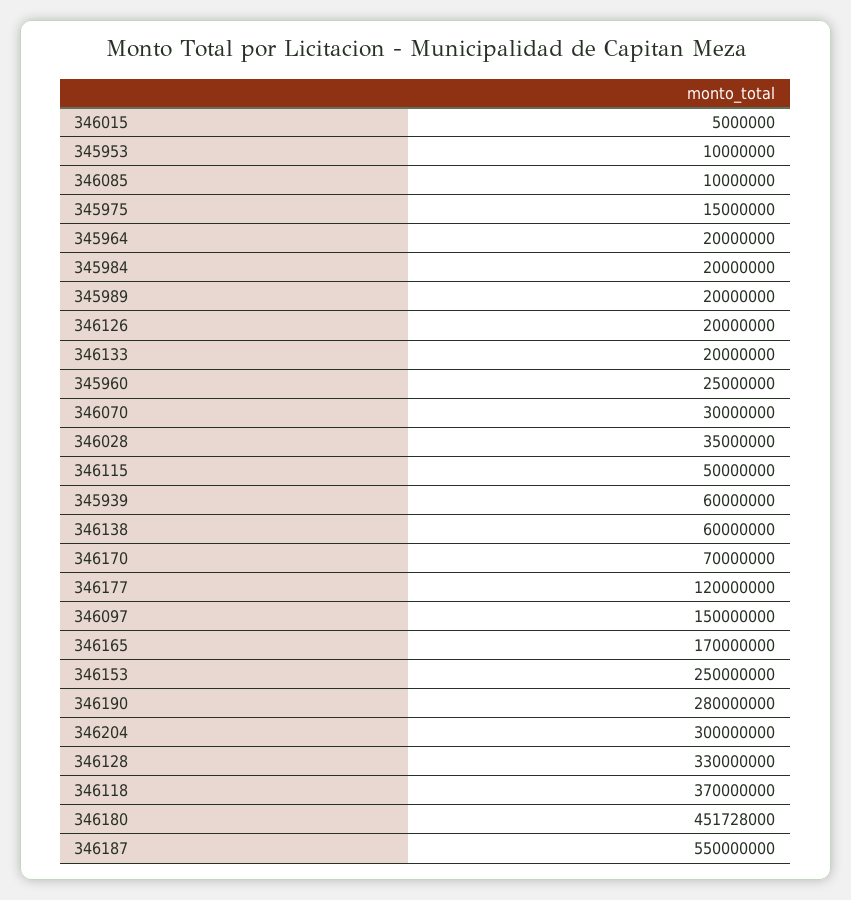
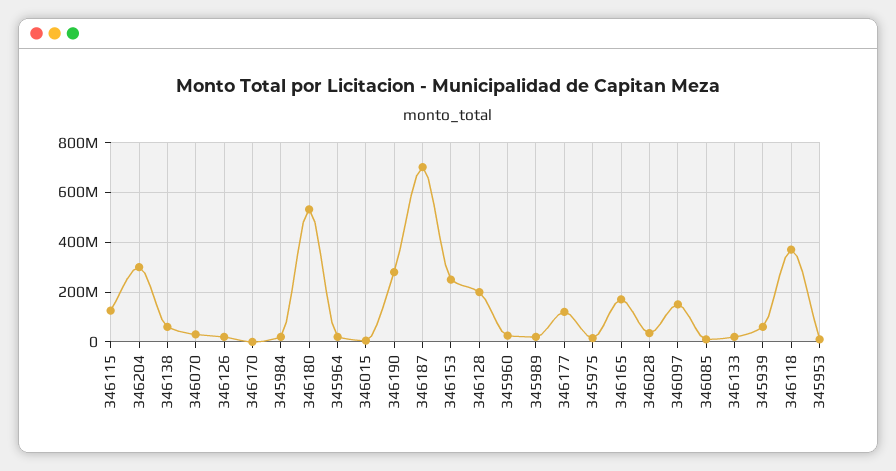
  {
    "346015": 5000000,
    "345953": 10000000,
    "346085": 10000000,
    "345975": 15000000,
    "345964": 20000000,
    "345984": 20000000,
    "345989": 20000000,
    "346126": 20000000,
    "346133": 20000000,
    "345960": 25000000,
    "346070": 30000000,
    "346028": 35000000,
-   "346115": 50000000,
+   "346115": 125000000,
    "345939": 60000000,
    "346138": 60000000,
-   "346170": 70000000,
+   "346170": 0,
    "346177": 120000000,
    "346097": 150000000,
    "346165": 170000000,
    "346153": 250000000,
    "346190": 280000000,
    "346204": 300000000,
-   "346128": 330000000,
+   "346128": 200000000,
    "346118": 370000000,
-   "346180": 451728000,
+   "346180": 525000000,
-   "346187": 550000000
+   "346187": 700000000
  }

